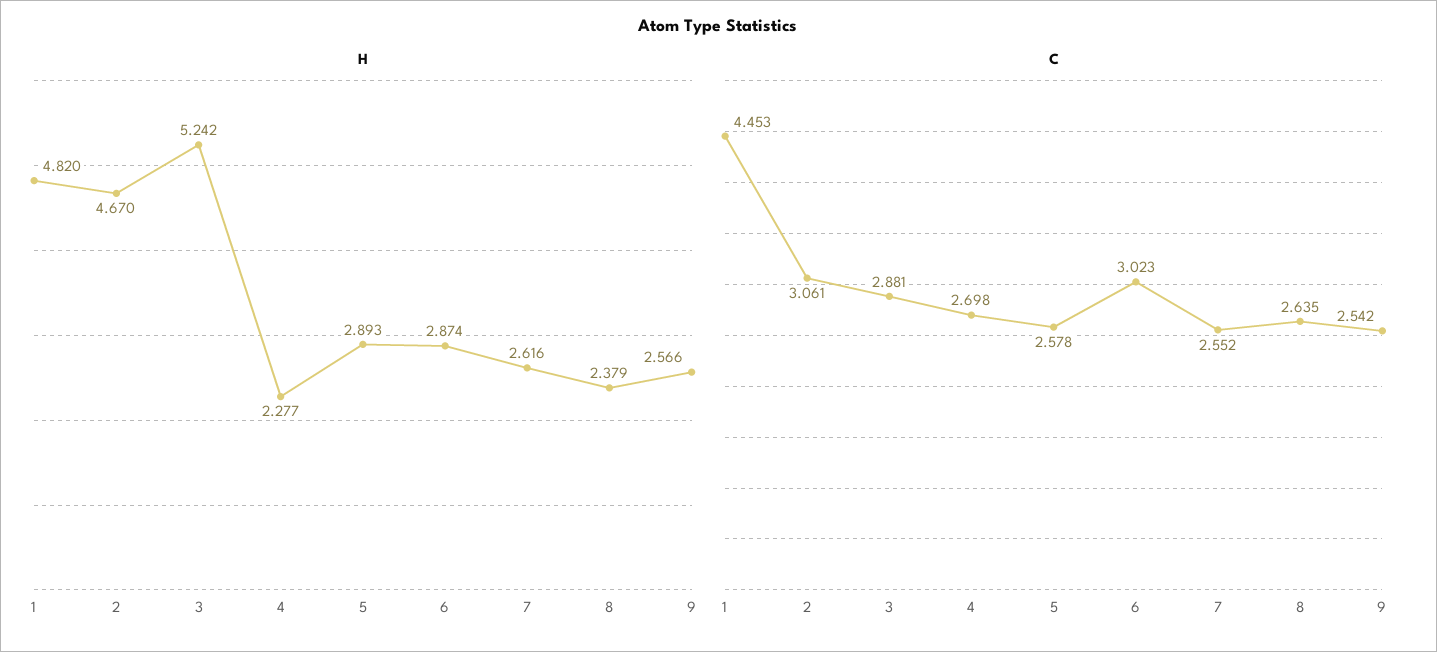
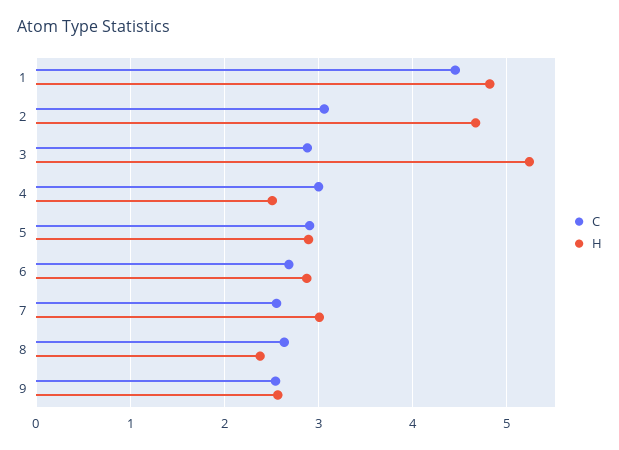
  {
    "H": {
      "1": 4.82,
      "2": 4.67,
      "3": 5.242,
-     "4": 2.277,
+     "4": 2.5,
      "5": 2.893,
      "6": 2.874,
-     "7": 2.616,
+     "7": 3,
      "8": 2.379,
      "9": 2.566
    },
    "C": {
      "1": 4.453,
      "2": 3.061,
      "3": 2.881,
-     "4": 2.698,
+     "4": 3,
-     "5": 2.578,
+     "5": 2.9,
-     "6": 3.023,
+     "6": 2.7,
      "7": 2.552,
      "8": 2.635,
      "9": 2.542
    }
  }

